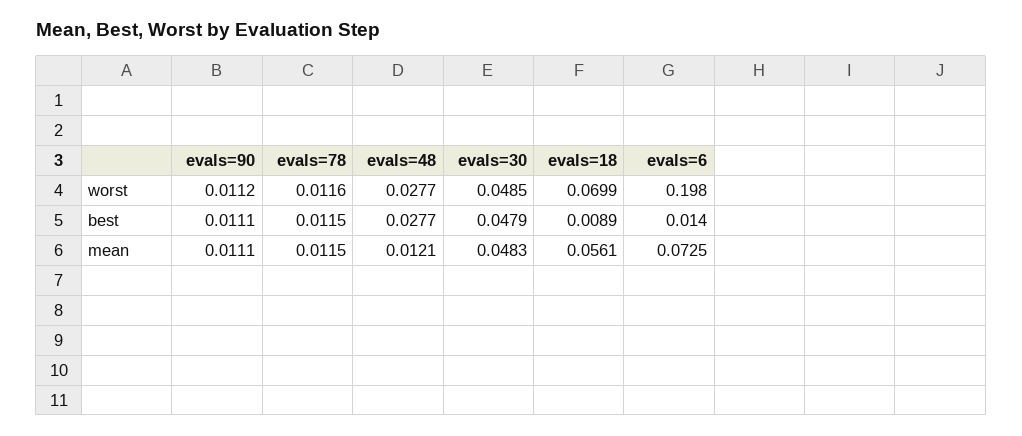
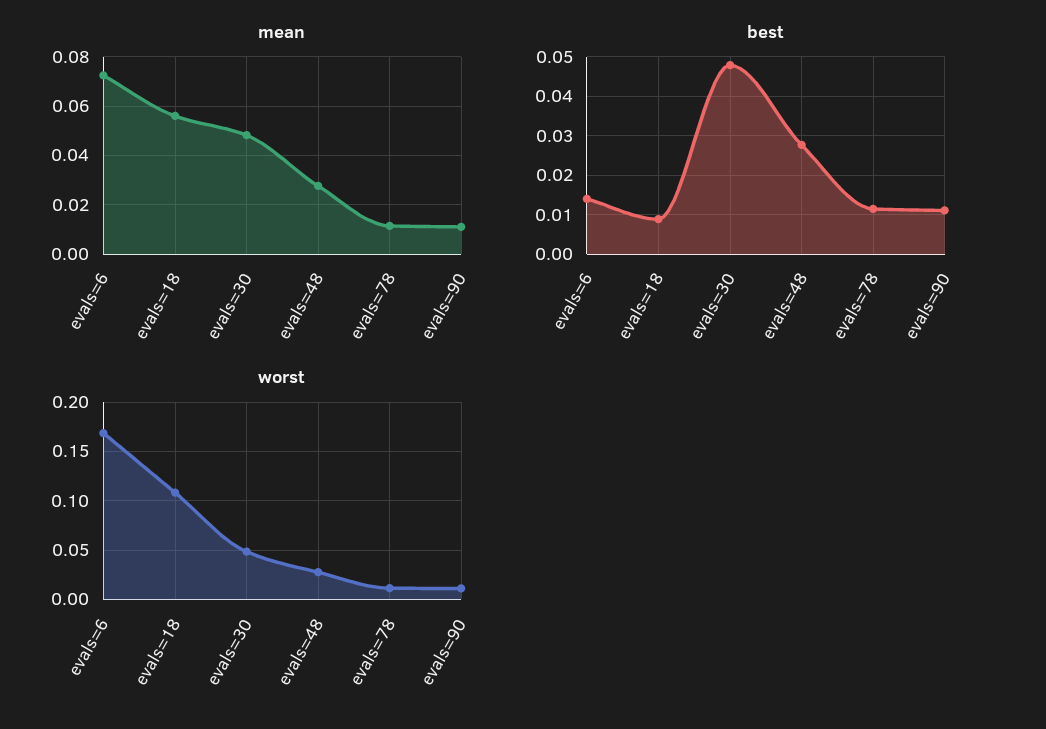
  {
    "worst": {
      "evals=90": 0.0112,
      "evals=78": 0.0116,
      "evals=48": 0.0277,
      "evals=30": 0.0485,
-     "evals=18": 0.0699,
+     "evals=18": 0.11,
-     "evals=6": 0.198
+     "evals=6": 0.17
    },
    "best": {
      "evals=90": 0.0111,
      "evals=78": 0.0115,
      "evals=48": 0.0277,
      "evals=30": 0.0479,
      "evals=18": 0.0089,
      "evals=6": 0.014
    },
    "mean": {
      "evals=90": 0.0111,
      "evals=78": 0.0115,
-     "evals=48": 0.0121,
+     "evals=48": 0.0275,
      "evals=30": 0.0483,
      "evals=18": 0.0561,
      "evals=6": 0.0725
    }
  }

